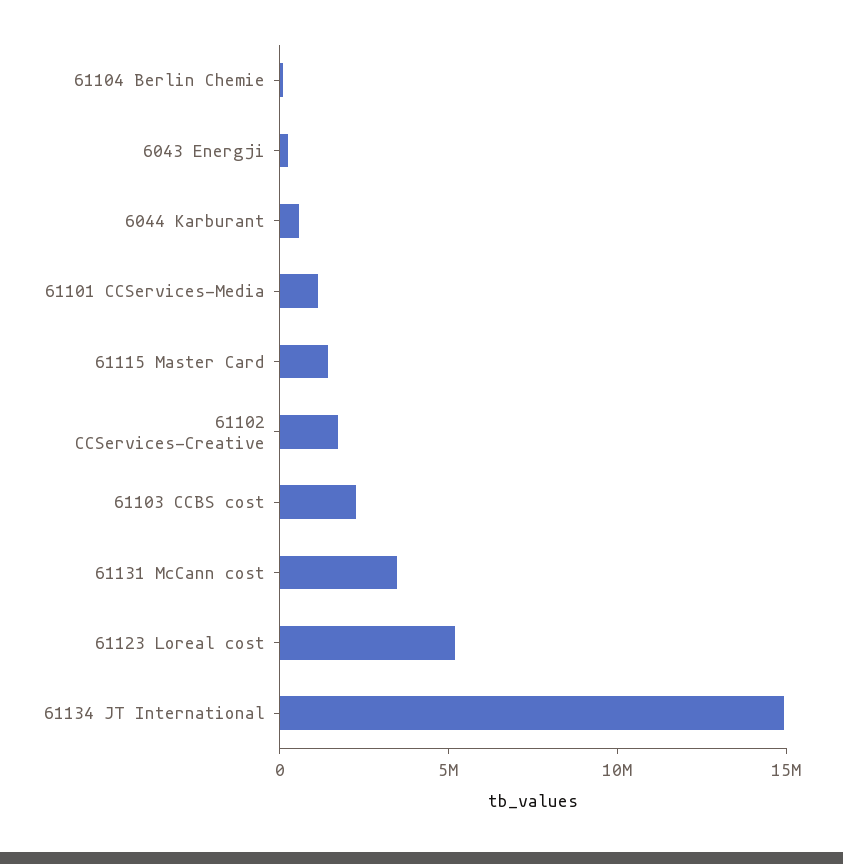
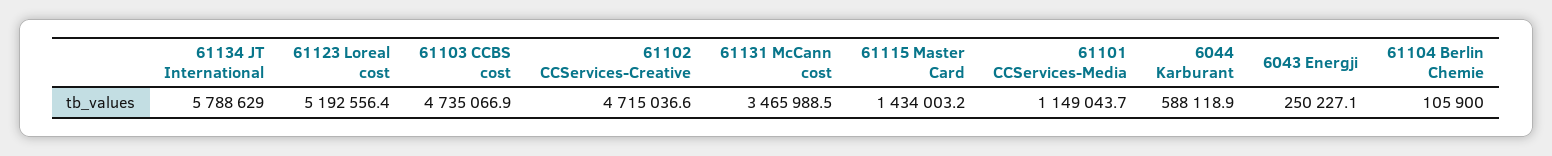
  {
    "61104 Berlin Chemie": 105900,
    "6043 Energji": 250227.1,
    "6044 Karburant": 588118.9,
    "61101 CCServices-Media": 1149043.7,
    "61115 Master Card": 1434003.2,
-   "61102 CCServices-Creative": 2000000,
+   "61102 CCServices-Creative": 4715036.6,
-   "61103 CCBS cost": 2000000,
+   "61103 CCBS cost": 4735066.9,
    "61131 McCann cost": 3465988.5,
    "61123 Loreal cost": 5192556.4,
-   "61134 JT International": 15000000
+   "61134 JT International": 5788629
  }

